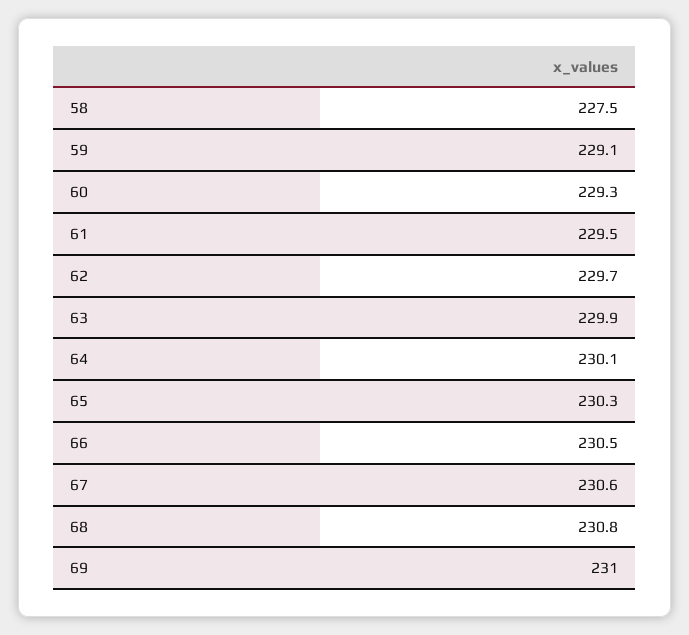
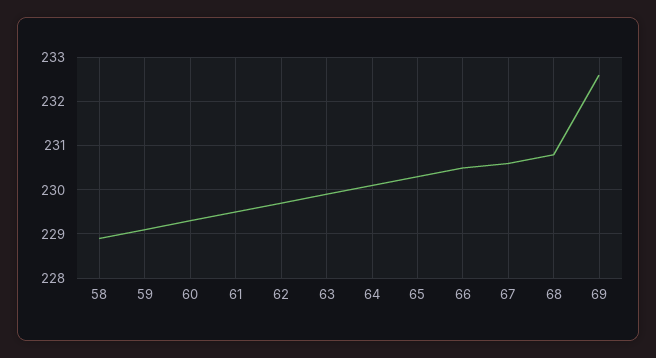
  {
-   "58": 227.5,
+   "58": 229,
    "59": 229.1,
    "60": 229.3,
    "61": 229.5,
    "62": 229.7,
    "63": 229.9,
    "64": 230.1,
    "65": 230.3,
    "66": 230.5,
    "67": 230.6,
    "68": 230.8,
-   "69": 231
+   "69": 232.5
  }

